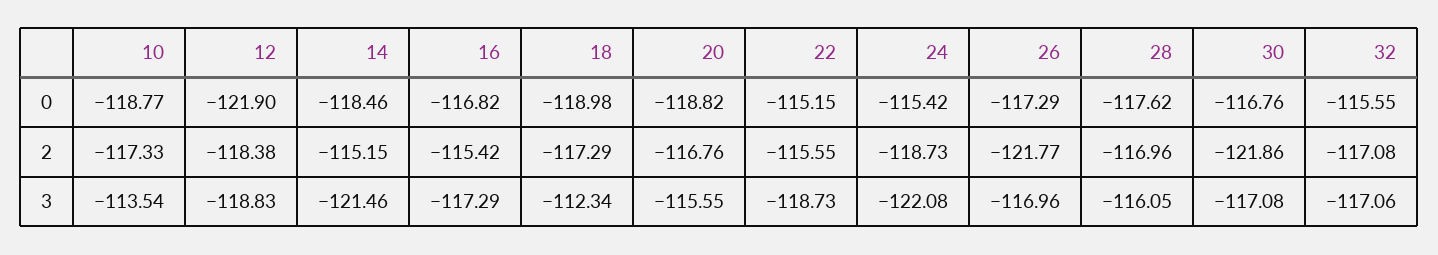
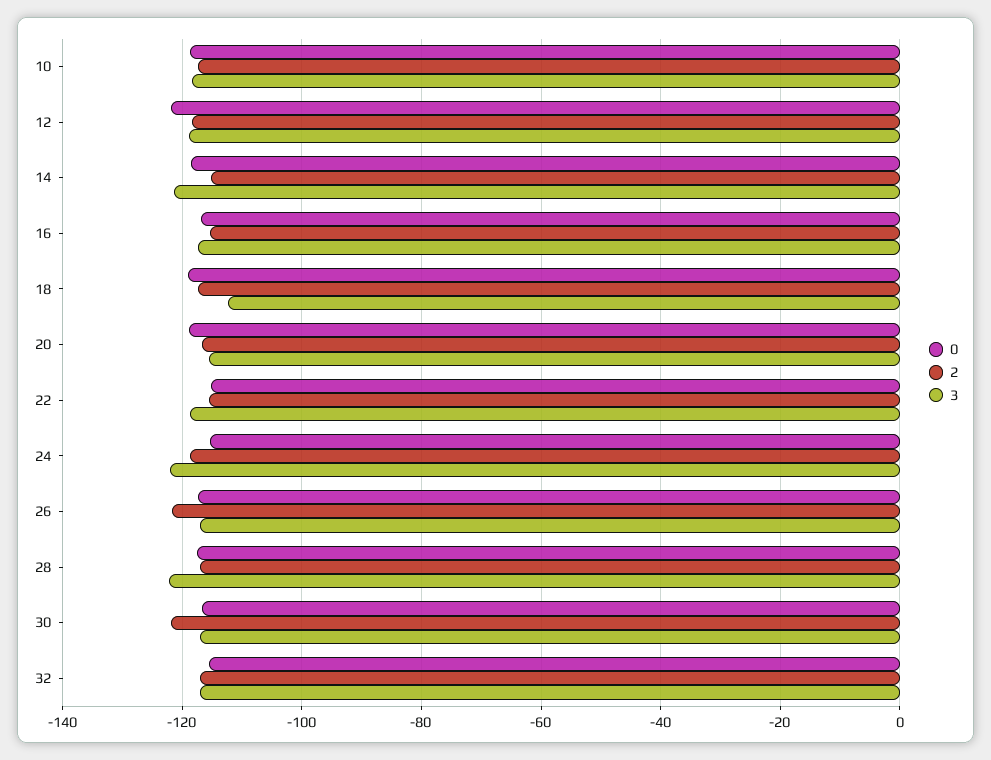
  {
    "0": {
      "10": -118.77,
      "12": -121.9,
      "14": -118.46,
      "16": -116.82,
      "18": -118.98,
      "20": -118.82,
      "22": -115.15,
      "24": -115.42,
      "26": -117.29,
      "28": -117.62,
      "30": -116.76,
      "32": -115.55
    },
    "2": {
      "10": -117.33,
      "12": -118.38,
      "14": -115.15,
      "16": -115.42,
      "18": -117.29,
      "20": -116.76,
      "22": -115.55,
      "24": -118.73,
      "26": -121.77,
      "28": -116.96,
      "30": -121.86,
      "32": -117.08
    },
    "3": {
-     "10": -113.54,
+     "10": -118,
      "12": -118.83,
      "14": -121.46,
      "16": -117.29,
      "18": -112.34,
      "20": -115.55,
      "22": -118.73,
      "24": -122.08,
      "26": -116.96,
-     "28": -116.05,
+     "28": -122,
      "30": -117.08,
      "32": -117.06
    }
  }

